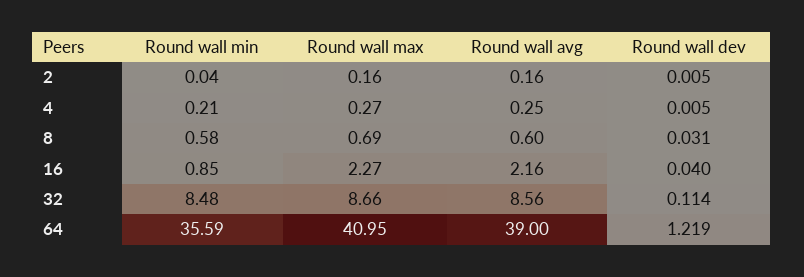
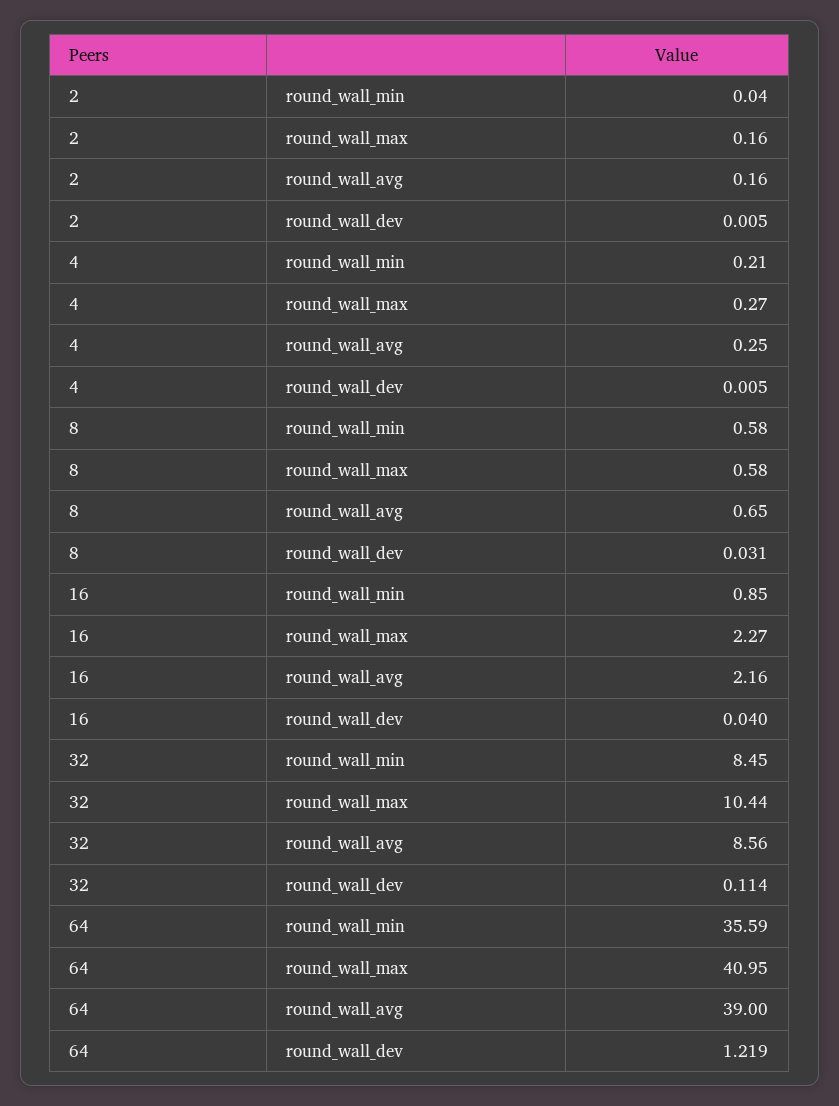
  {
    "Round wall min": {
      "2": 0.04,
      "4": 0.21,
      "8": 0.58,
      "16": 0.85,
-     "32": 8.48,
+     "32": 8.45,
      "64": 35.59
    },
    "Round wall max": {
      "2": 0.16,
      "4": 0.27,
-     "8": 0.69,
+     "8": 0.58,
      "16": 2.27,
-     "32": 8.66,
+     "32": 10.44,
      "64": 40.95
    },
    "Round wall avg": {
      "2": 0.16,
      "4": 0.25,
-     "8": 0.6,
+     "8": 0.65,
      "16": 2.16,
      "32": 8.56,
      "64": 39
    },
    "Round wall dev": {
      "2": 0.005,
      "4": 0.005,
      "8": 0.031,
      "16": 0.04,
      "32": 0.114,
      "64": 1.219
    }
  }

